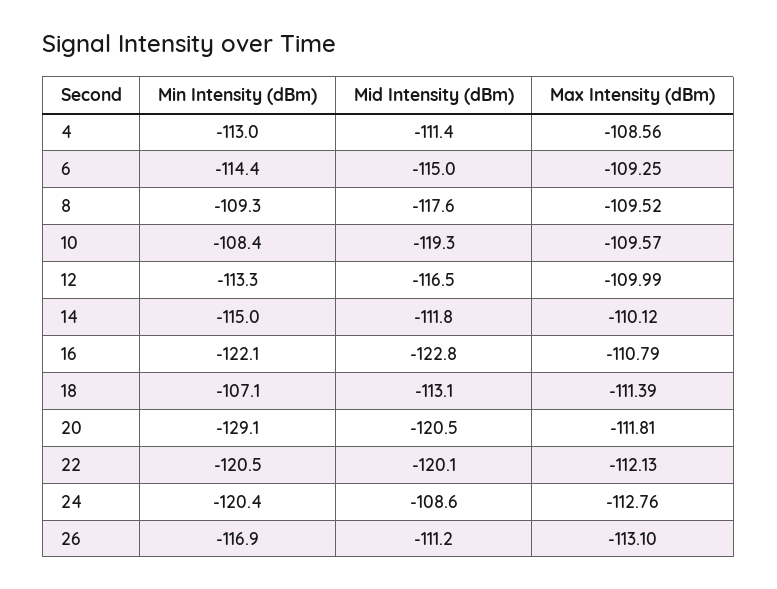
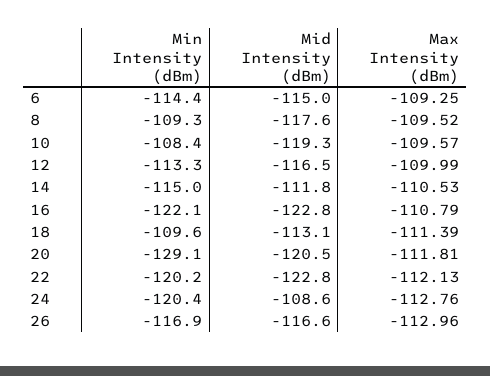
  {
    "Min Intensity (dBm)": {
-     "4": -113,
      "6": -114.4,
      "8": -109.3,
      "10": -108.4,
      "12": -113.3,
      "14": -115,
      "16": -122.1,
-     "18": -107.1,
+     "18": -109.6,
      "20": -129.1,
-     "22": -120.5,
+     "22": -120.2,
      "24": -120.4,
      "26": -116.9
    },
    "Mid Intensity (dBm)": {
-     "4": -111.4,
      "6": -115,
      "8": -117.6,
      "10": -119.3,
      "12": -116.5,
      "14": -111.8,
      "16": -122.8,
      "18": -113.1,
      "20": -120.5,
-     "22": -120.1,
+     "22": -122.8,
      "24": -108.6,
-     "26": -111.2
+     "26": -116.6
    },
    "Max Intensity (dBm)": {
-     "4": -108.56,
      "6": -109.25,
      "8": -109.52,
      "10": -109.57,
      "12": -109.99,
-     "14": -110.12,
+     "14": -110.53,
      "16": -110.79,
      "18": -111.39,
      "20": -111.81,
      "22": -112.13,
      "24": -112.76,
-     "26": -113.1
+     "26": -112.96
    }
  }

